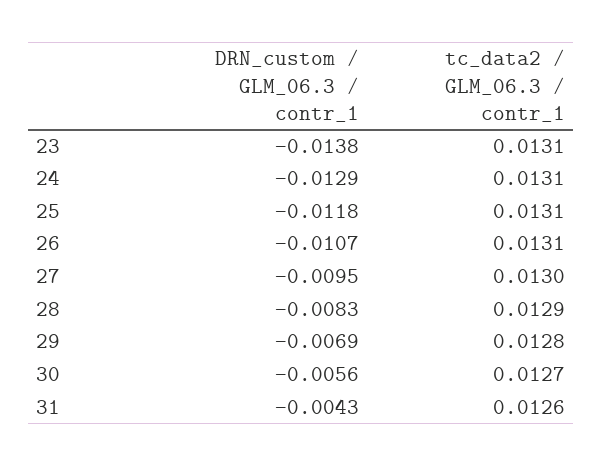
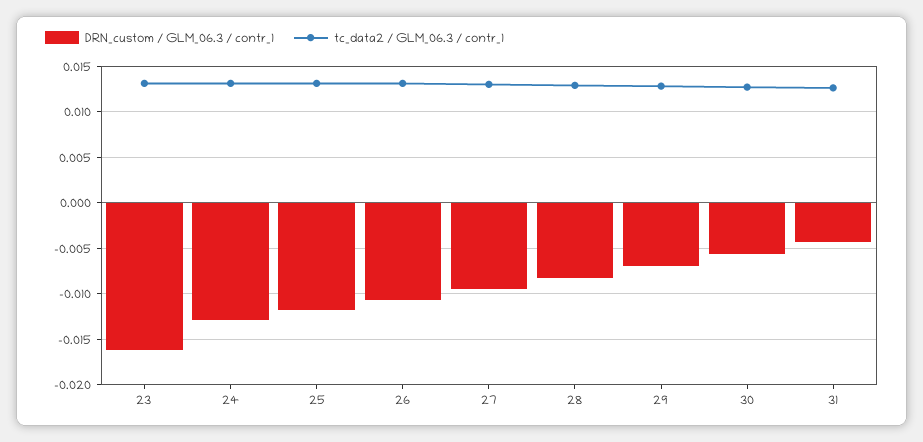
  {
    "DRN_custom / GLM_06.3 / contr_1": {
-     "23": -0.0138,
+     "23": -0.016,
      "24": -0.0129,
      "25": -0.0118,
      "26": -0.0107,
      "27": -0.0095,
      "28": -0.0083,
      "29": -0.0069,
      "30": -0.0056,
      "31": -0.0043
    },
    "tc_data2 / GLM_06.3 / contr_1": {
      "23": 0.0131,
      "24": 0.0131,
      "25": 0.0131,
      "26": 0.0131,
      "27": 0.013,
      "28": 0.0129,
      "29": 0.0128,
      "30": 0.0127,
      "31": 0.0126
    }
  }

